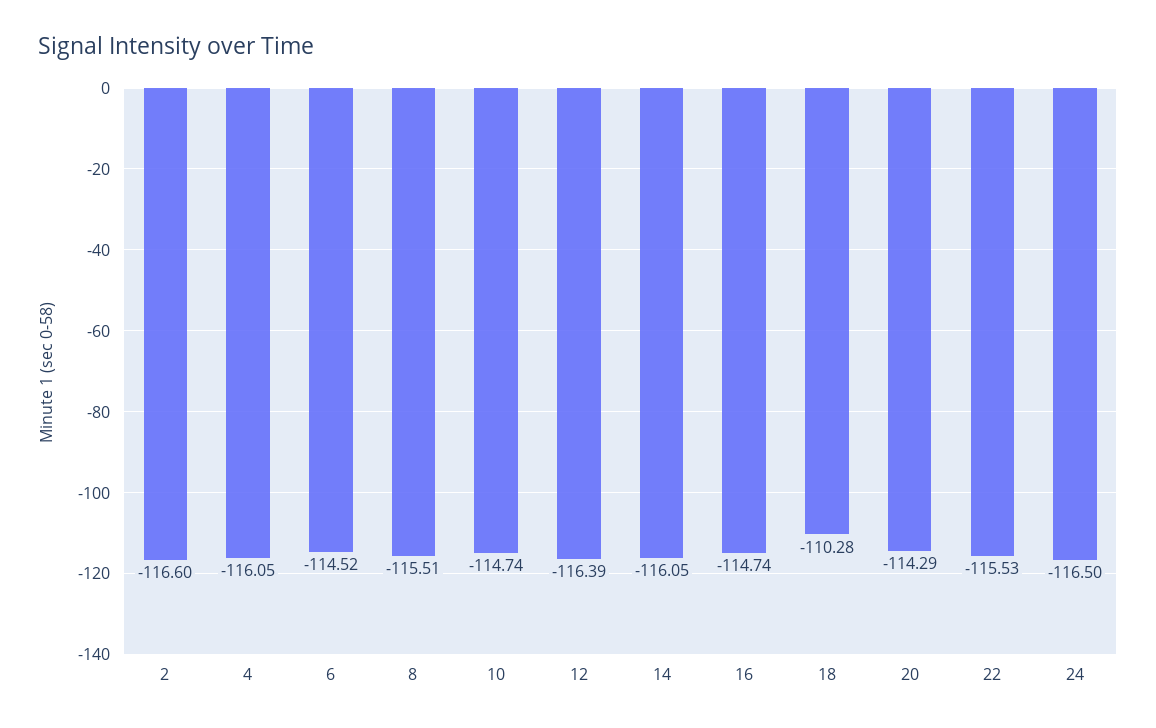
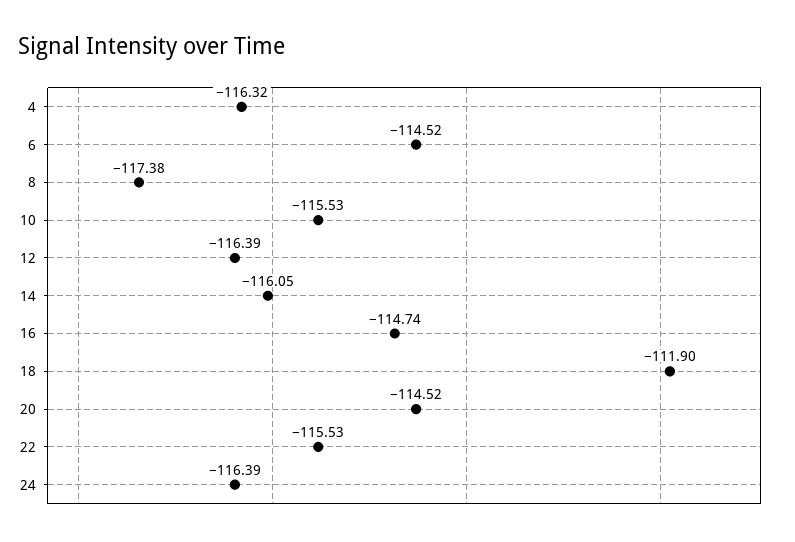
  {
-   "2": -116.6,
-   "4": -116.05,
+   "4": -116.32,
    "6": -114.52,
-   "8": -115.51,
+   "8": -117.38,
-   "10": -114.74,
+   "10": -115.53,
    "12": -116.39,
    "14": -116.05,
    "16": -114.74,
-   "18": -110.28,
+   "18": -111.9,
-   "20": -114.29,
+   "20": -114.52,
    "22": -115.53,
-   "24": -116.5
+   "24": -116.39
  }

